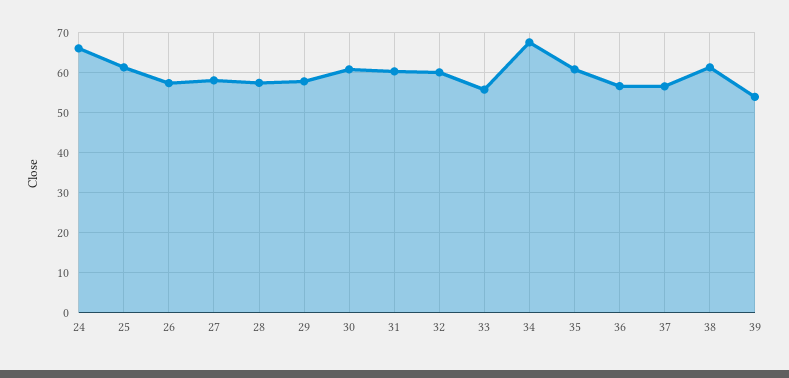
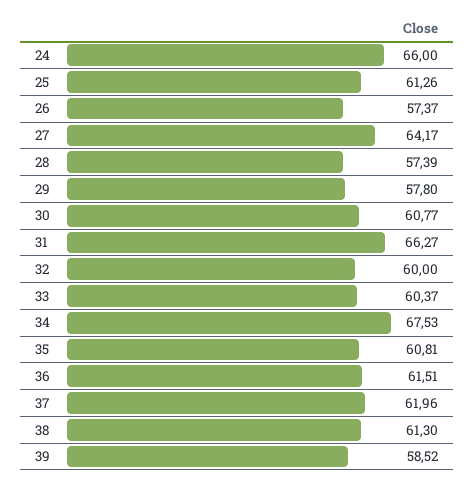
  {
    "24": 66,
    "25": 61.26,
    "26": 57.37,
-   "27": 58,
+   "27": 64.17,
    "28": 57.39,
    "29": 57.8,
    "30": 60.77,
-   "31": 60,
+   "31": 66.27,
    "32": 60,
-   "33": 56,
+   "33": 60.37,
    "34": 67.53,
    "35": 60.81,
-   "36": 56,
+   "36": 61.51,
-   "37": 56,
+   "37": 61.96,
    "38": 61.3,
-   "39": 54
+   "39": 58.52
  }

